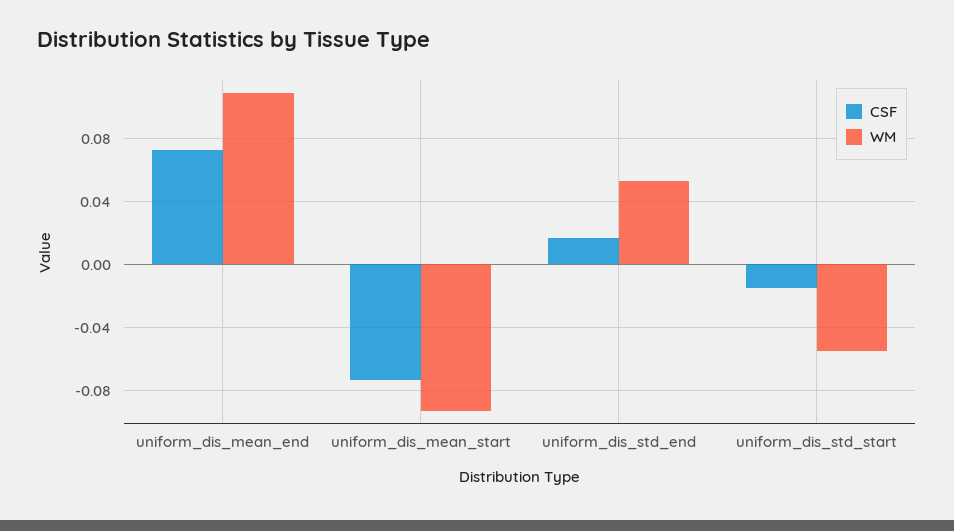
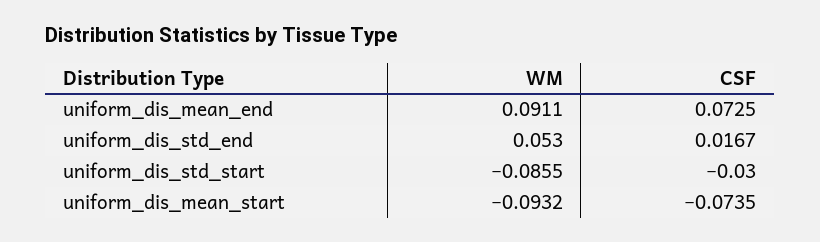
  {
    "CSF": {
      "uniform_dis_mean_end": 0.0725,
      "uniform_dis_mean_start": -0.0735,
      "uniform_dis_std_end": 0.0167,
-     "uniform_dis_std_start": -0.015
+     "uniform_dis_std_start": -0.03
    },
    "WM": {
-     "uniform_dis_mean_end": 0.11,
+     "uniform_dis_mean_end": 0.0911,
      "uniform_dis_mean_start": -0.0932,
      "uniform_dis_std_end": 0.053,
-     "uniform_dis_std_start": -0.055
+     "uniform_dis_std_start": -0.0855
    }
  }

